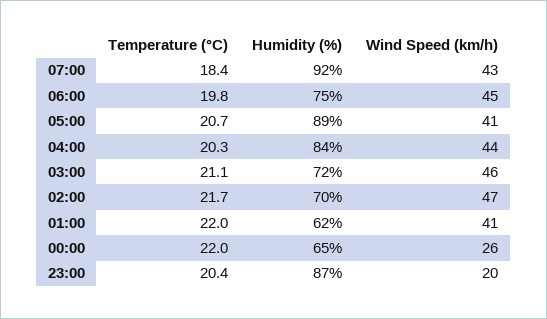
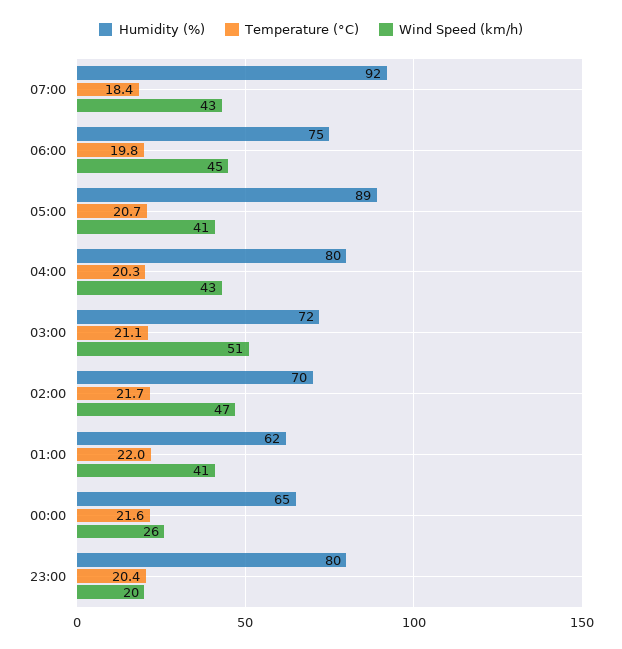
  {
    "Temperature (°C)": {
      "07:00": 18.4,
      "06:00": 19.8,
      "05:00": 20.7,
      "04:00": 20.3,
      "03:00": 21.1,
      "02:00": 21.7,
      "01:00": 22,
-     "00:00": 22,
+     "00:00": 21.6,
      "23:00": 20.4
    },
    "Humidity (%)": {
      "07:00": 92,
      "06:00": 75,
      "05:00": 89,
-     "04:00": 84,
+     "04:00": 80,
      "03:00": 72,
      "02:00": 70,
      "01:00": 62,
      "00:00": 65,
-     "23:00": 87
+     "23:00": 80
    },
    "Wind Speed (km/h)": {
      "07:00": 43,
      "06:00": 45,
      "05:00": 41,
-     "04:00": 44,
+     "04:00": 43,
-     "03:00": 46,
+     "03:00": 51,
      "02:00": 47,
      "01:00": 41,
      "00:00": 26,
      "23:00": 20
    }
  }

